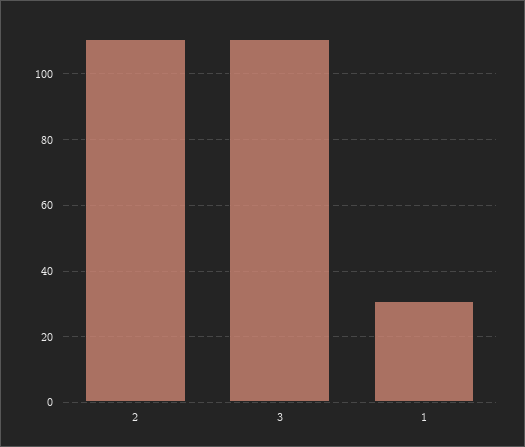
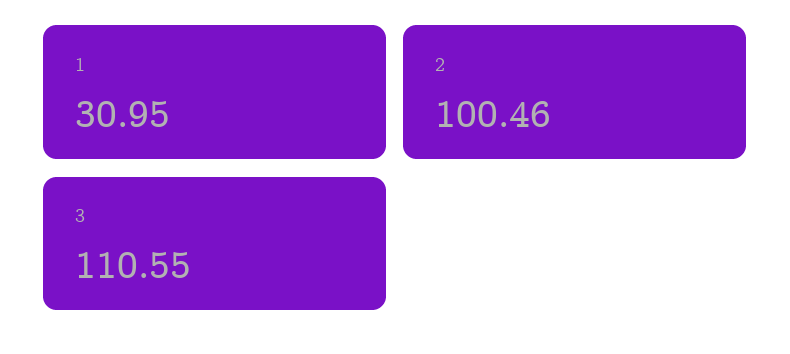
  {
-   "2": 110,
+   "2": 100.46,
    "3": 110.55,
    "1": 30.95
  }

